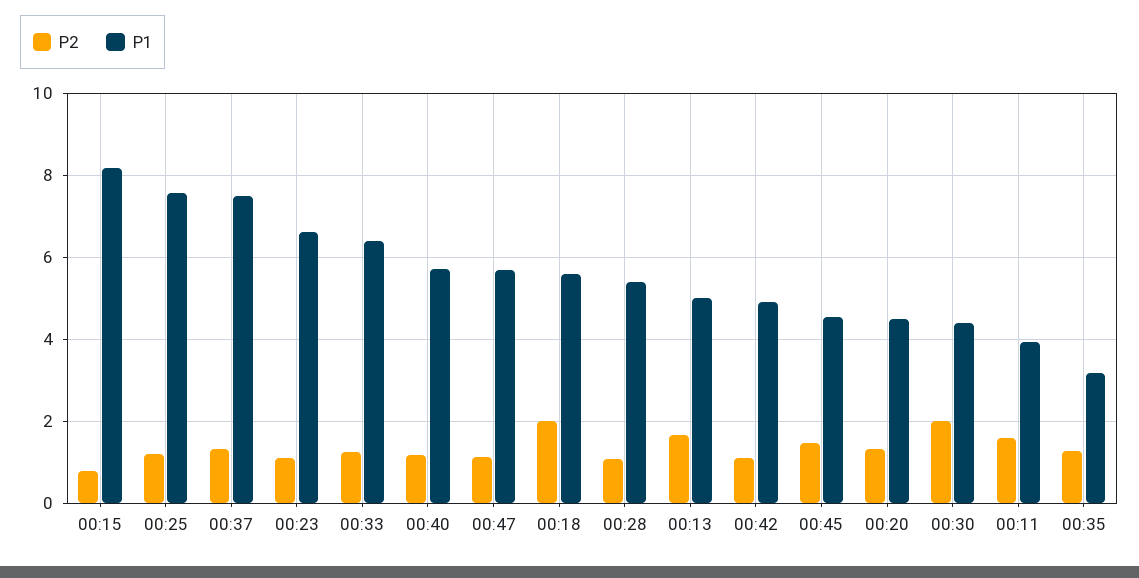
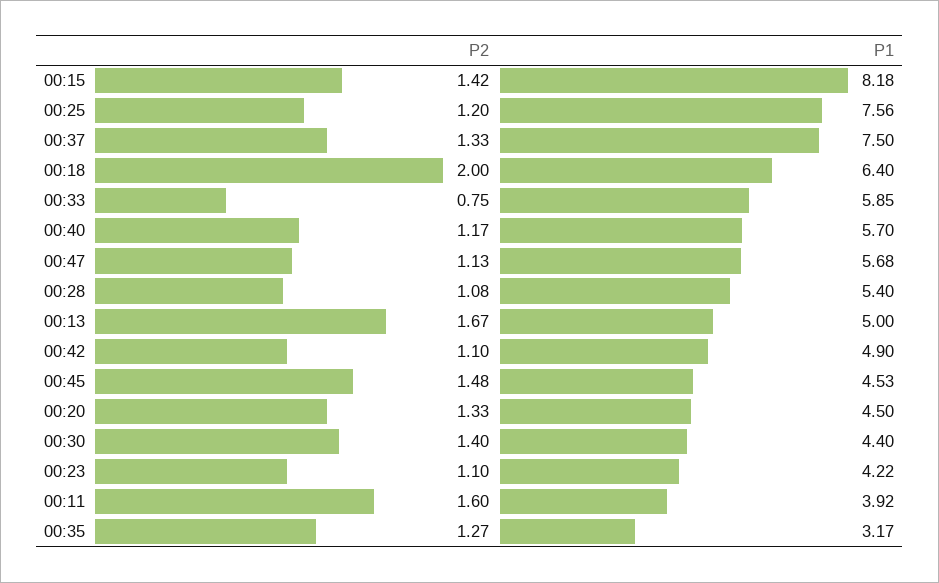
  {
    "P2": {
-     "00:15": 0.8,
+     "00:15": 1.42,
      "00:25": 1.2,
      "00:37": 1.33,
      "00:23": 1.1,
-     "00:33": 1.2,
+     "00:33": 0.75,
      "00:40": 1.17,
      "00:47": 1.13,
      "00:18": 2,
      "00:28": 1.08,
      "00:13": 1.67,
      "00:42": 1.1,
      "00:45": 1.48,
      "00:20": 1.33,
-     "00:30": 2,
+     "00:30": 1.4,
      "00:11": 1.6,
      "00:35": 1.27
    },
    "P1": {
      "00:15": 8.18,
      "00:25": 7.56,
      "00:37": 7.5,
-     "00:23": 6.6,
+     "00:23": 4.22,
-     "00:33": 6.4,
+     "00:33": 5.85,
      "00:40": 5.7,
      "00:47": 5.68,
-     "00:18": 5.6,
+     "00:18": 6.4,
      "00:28": 5.4,
      "00:13": 5,
      "00:42": 4.9,
      "00:45": 4.53,
      "00:20": 4.5,
      "00:30": 4.4,
      "00:11": 3.92,
      "00:35": 3.17
    }
  }

